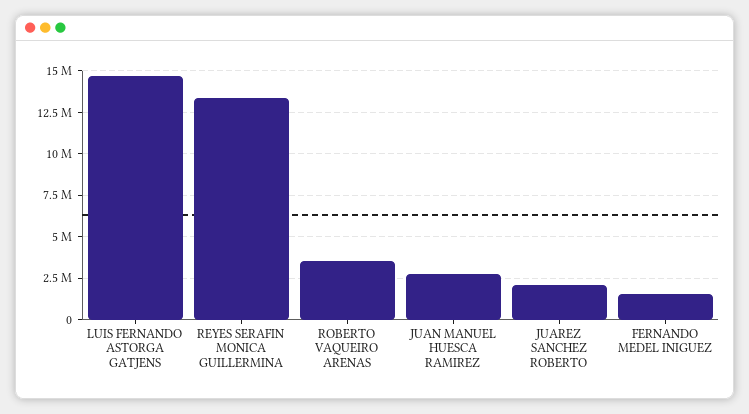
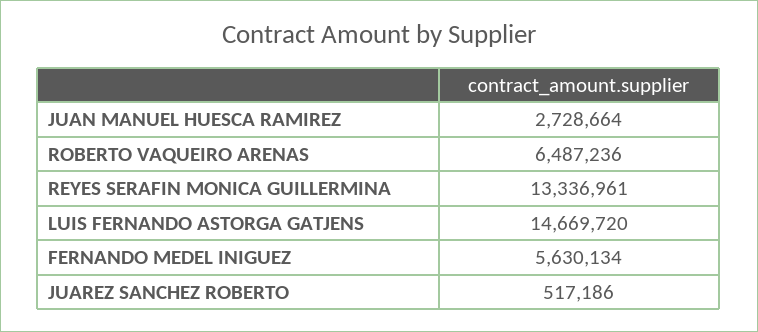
  {
    "LUIS FERNANDO ASTORGA GATJENS": 14669720,
    "REYES SERAFIN MONICA GUILLERMINA": 13336961,
-   "ROBERTO VAQUEIRO ARENAS": 3500000,
+   "ROBERTO VAQUEIRO ARENAS": 6487236,
    "JUAN MANUEL HUESCA RAMIREZ": 2728664,
-   "JUAREZ SANCHEZ ROBERTO": 2000000,
+   "JUAREZ SANCHEZ ROBERTO": 517186,
-   "FERNANDO MEDEL INIGUEZ": 1500000
+   "FERNANDO MEDEL INIGUEZ": 5630134
  }

